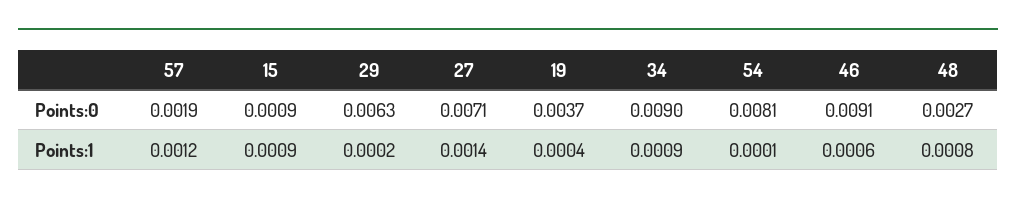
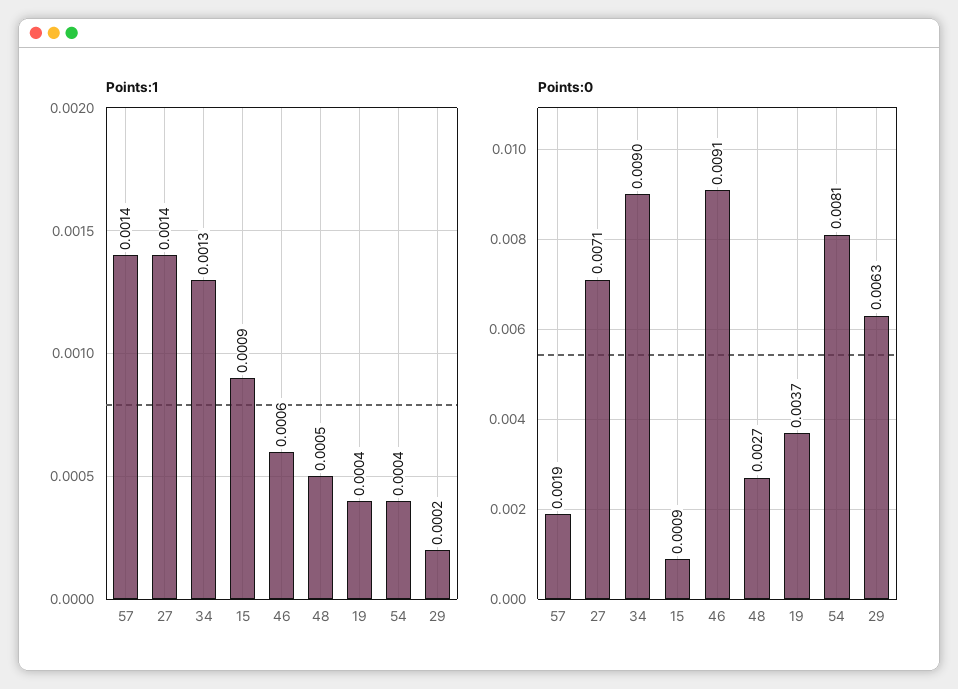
  {
    "Points:0": {
      "57": 0.0019,
      "15": 0.0009,
      "29": 0.0063,
      "27": 0.0071,
      "19": 0.0037,
      "34": 0.009,
      "54": 0.0081,
      "46": 0.0091,
      "48": 0.0027
    },
    "Points:1": {
-     "57": 0.0012,
+     "57": 0.0014,
      "15": 0.0009,
      "29": 0.0002,
      "27": 0.0014,
      "19": 0.0004,
-     "34": 0.0009,
+     "34": 0.0013,
-     "54": 0.0001,
+     "54": 0.0004,
      "46": 0.0006,
-     "48": 0.0008
+     "48": 0.0005
    }
  }

